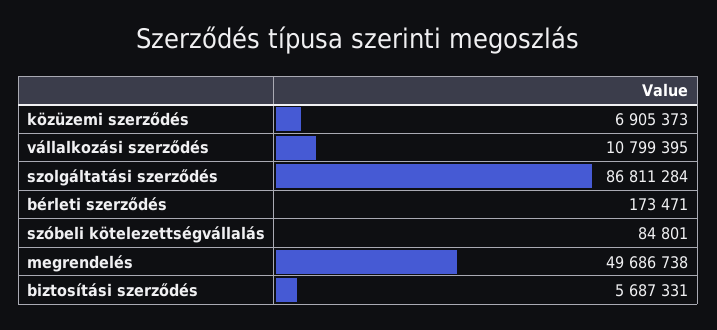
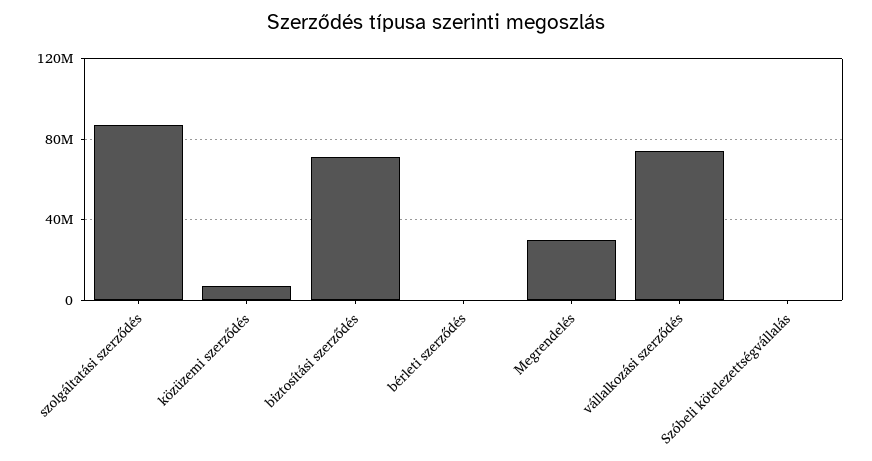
  {
    "közüzemi szerződés": 6905373,
-   "vállalkozási szerződés": 10799395,
+   "vállalkozási szerződés": 75000000,
    "szolgáltatási szerződés": 86811284,
    "bérleti szerződés": 173471,
    "szóbeli kötelezettségvállalás": 84801,
-   "megrendelés": 49686738,
+   "megrendelés": 30000000,
-   "biztosítási szerződés": 5687331
+   "biztosítási szerződés": 70000000
  }

